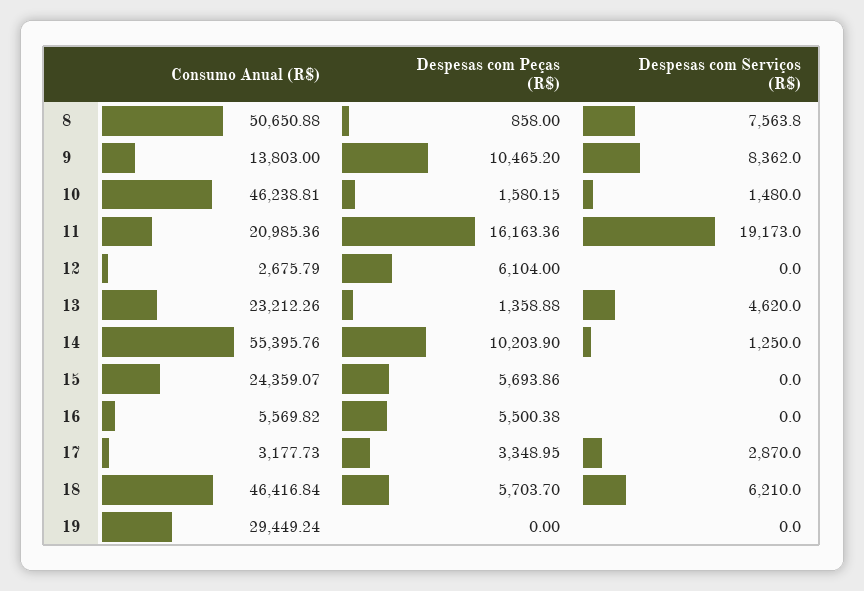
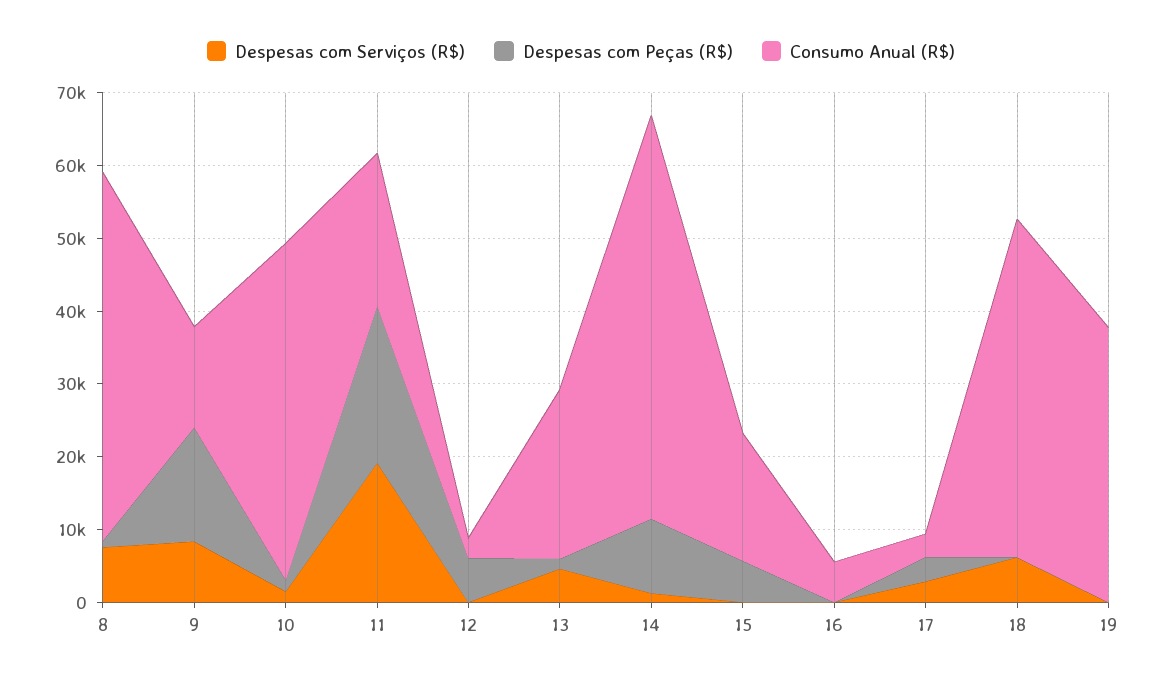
  {
    "Consumo Anual (R$)": {
      "8": 50650.88,
      "9": 13803,
      "10": 46238.81,
      "11": 20985.36,
      "12": 2675.79,
      "13": 23212.26,
      "14": 55395.76,
-     "15": 24359.07,
+     "15": 18000,
      "16": 5569.82,
      "17": 3177.73,
      "18": 46416.84,
-     "19": 29449.24
+     "19": 38000
    },
    "Despesas com Peças (R$)": {
      "8": 858,
-     "9": 10465.2,
+     "9": 16000,
      "10": 1580.15,
-     "11": 16163.36,
+     "11": 22000,
      "12": 6104,
      "13": 1358.88,
      "14": 10203.9,
      "15": 5693.86,
-     "16": 5500.38,
+     "16": 0,
      "17": 3348.95,
-     "18": 5703.7,
+     "18": 0,
      "19": 0
    },
    "Despesas com Serviços (R$)": {
      "8": 7563.8,
      "9": 8362,
      "10": 1480,
      "11": 19173,
      "12": 0,
      "13": 4620,
      "14": 1250,
      "15": 0,
      "16": 0,
      "17": 2870,
      "18": 6210,
      "19": 0
    }
  }

